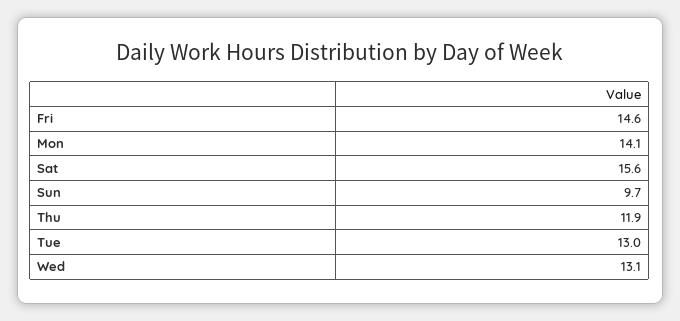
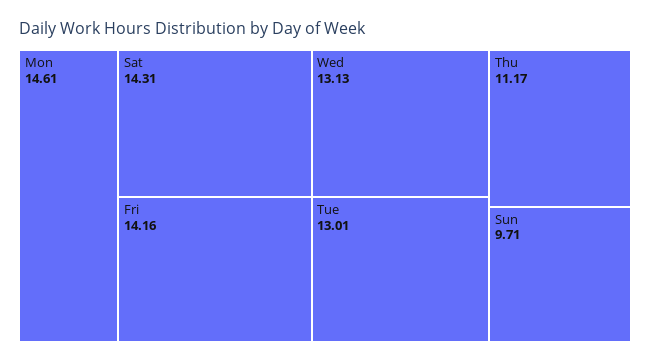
  {
-   "Fri": 14.6,
+   "Fri": 14.16,
-   "Mon": 14.1,
+   "Mon": 14.61,
-   "Sat": 15.6,
+   "Sat": 14.31,
    "Sun": 9.71,
-   "Thu": 11.9,
+   "Thu": 11.17,
    "Tue": 13.01,
    "Wed": 13.13
  }

